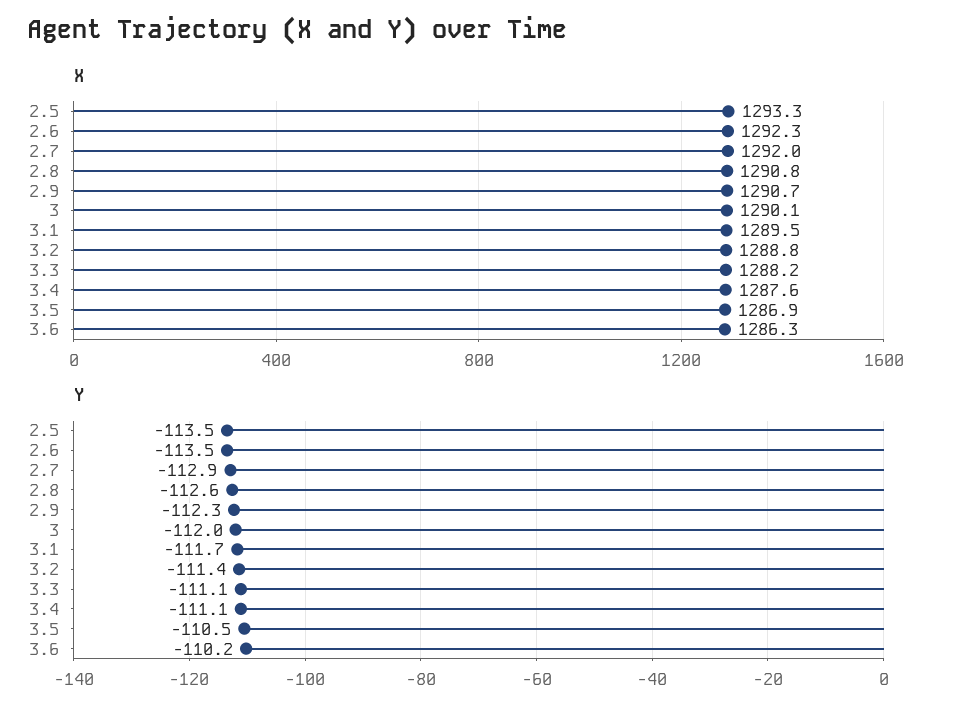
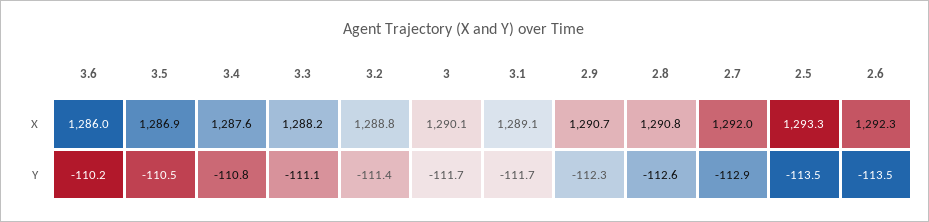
  {
    "X": {
      "2.5": 1293.3,
      "2.6": 1292.3,
      "2.7": 1292,
      "2.8": 1290.8,
      "2.9": 1290.7,
      "3": 1290.1,
-     "3.1": 1289.5,
+     "3.1": 1289.1,
      "3.2": 1288.8,
      "3.3": 1288.2,
      "3.4": 1287.6,
      "3.5": 1286.9,
-     "3.6": 1286.3
+     "3.6": 1286
    },
    "Y": {
      "2.5": -113.5,
      "2.6": -113.5,
      "2.7": -112.9,
      "2.8": -112.6,
      "2.9": -112.3,
-     "3": -112,
+     "3": -111.7,
      "3.1": -111.7,
      "3.2": -111.4,
      "3.3": -111.1,
-     "3.4": -111.1,
+     "3.4": -110.8,
      "3.5": -110.5,
      "3.6": -110.2
    }
  }

